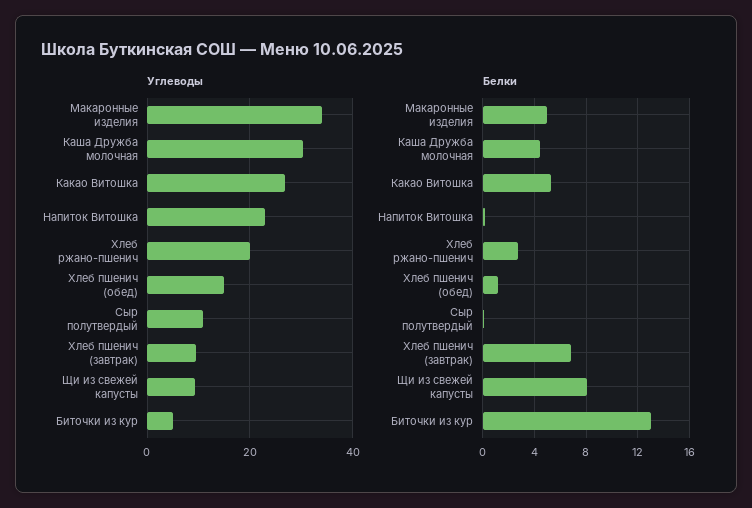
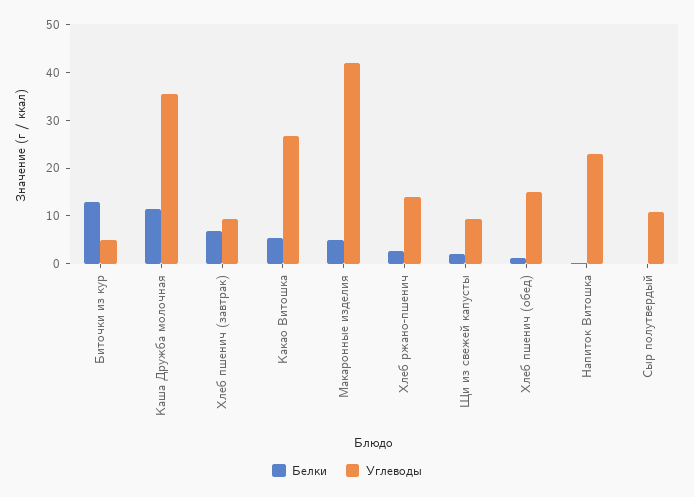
  {
    "Углеводы": {
-     "Макаронные изделия": 34,
+     "Макаронные изделия": 42,
-     "Каша Дружба молочная": 30,
+     "Каша Дружба молочная": 36,
      "Какао Витошка": 26,
      "Напиток Витошка": 24,
-     "Хлеб ржано-пшенич": 20,
+     "Хлеб ржано-пшенич": 14,
      "Хлеб пшенич (обед)": 16,
      "Сыр полутвердый": 10,
      "Хлеб пшенич (завтрак)": 10,
      "Щи из свежей капусты": 10,
      "Биточки из кур": 6
    },
    "Белки": {
      "Макаронные изделия": 5,
-     "Каша Дружба молочная": 4.5,
+     "Каша Дружба молочная": 12,
      "Какао Витошка": 5.5,
      "Напиток Витошка": 0,
      "Хлеб ржано-пшенич": 2.5,
      "Хлеб пшенич (обед)": 1,
      "Сыр полутвердый": 0,
      "Хлеб пшенич (завтрак)": 7,
-     "Щи из свежей капусты": 8,
+     "Щи из свежей капусты": 2,
      "Биточки из кур": 13
    }
  }

